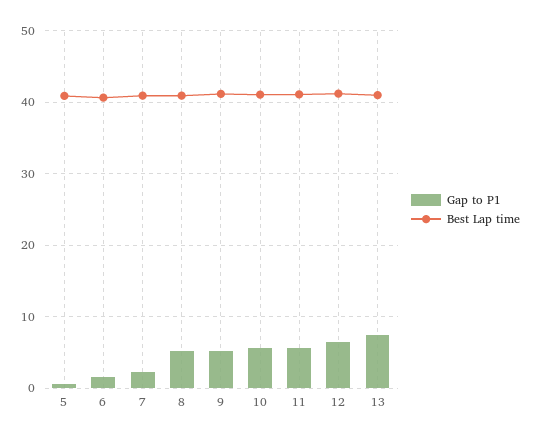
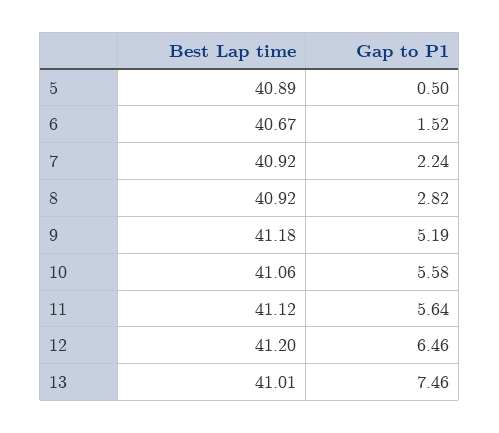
  {
    "Gap to P1": {
      "5": 0.5,
      "6": 1.52,
      "7": 2.24,
-     "8": 5,
+     "8": 2.82,
      "9": 5.19,
      "10": 5.58,
      "11": 5.64,
      "12": 6.46,
      "13": 7.46
    },
    "Best Lap time": {
      "5": 40.89,
      "6": 40.67,
      "7": 40.92,
      "8": 40.92,
      "9": 41.18,
      "10": 41.06,
      "11": 41.12,
      "12": 41.2,
      "13": 41.01
    }
  }

